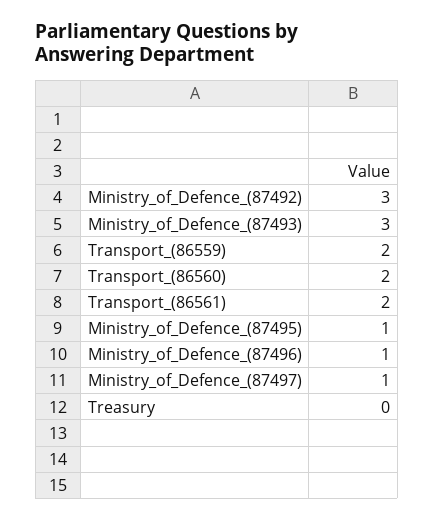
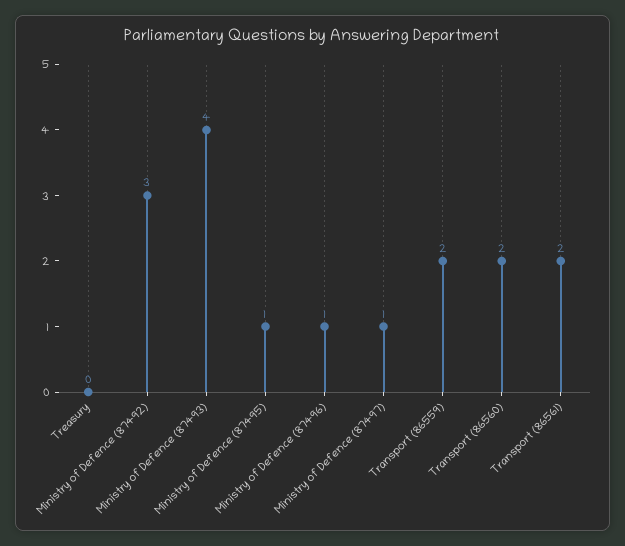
  {
    "Ministry_of_Defence_(87492)": 3,
-   "Ministry_of_Defence_(87493)": 3,
+   "Ministry_of_Defence_(87493)": 4,
    "Transport_(86559)": 2,
    "Transport_(86560)": 2,
    "Transport_(86561)": 2,
    "Ministry_of_Defence_(87495)": 1,
    "Ministry_of_Defence_(87496)": 1,
    "Ministry_of_Defence_(87497)": 1,
    "Treasury": 0
  }

